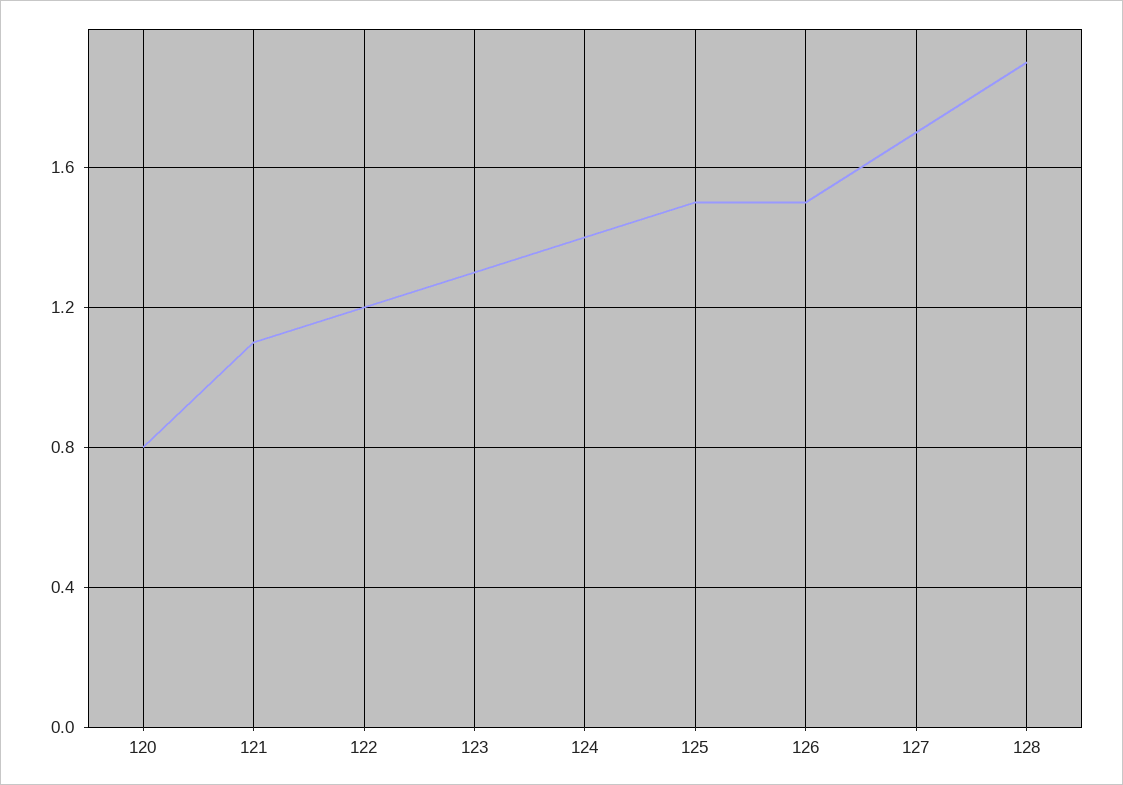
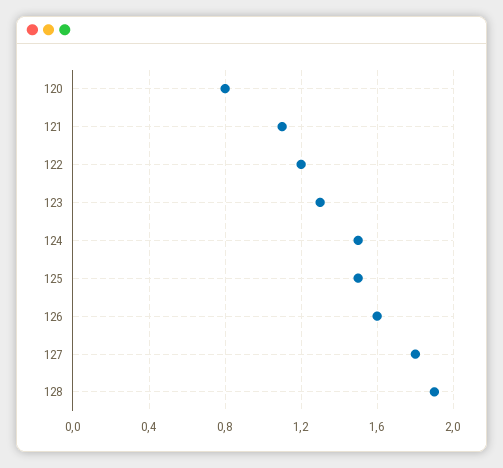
  {
    "120": 0.8,
    "121": 1.1,
    "122": 1.2,
    "123": 1.3,
-   "124": 1.4,
+   "124": 1.5,
    "125": 1.5,
-   "126": 1.5,
+   "126": 1.6,
-   "127": 1.7,
+   "127": 1.8,
    "128": 1.9
  }

